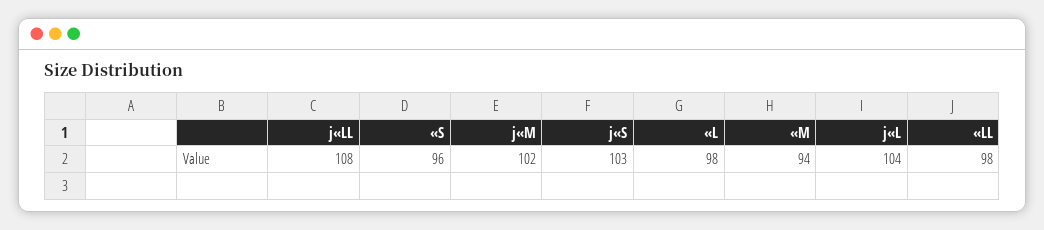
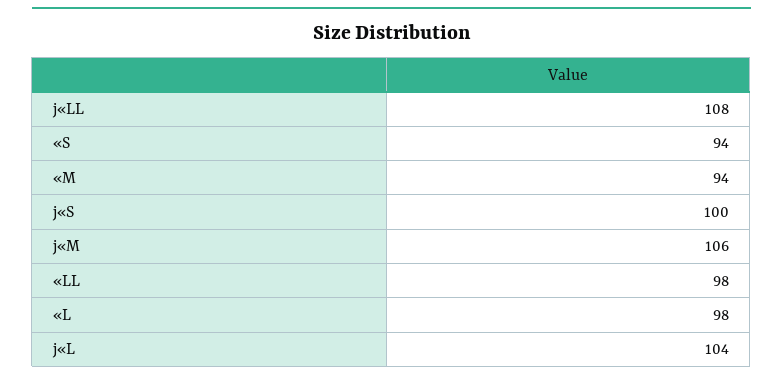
  {
    "j«LL": 108,
-   "«S": 96,
+   "«S": 94,
-   "j«M": 102,
+   "j«M": 106,
-   "j«S": 103,
+   "j«S": 100,
    "«L": 98,
    "«M": 94,
    "j«L": 104,
    "«LL": 98
  }

